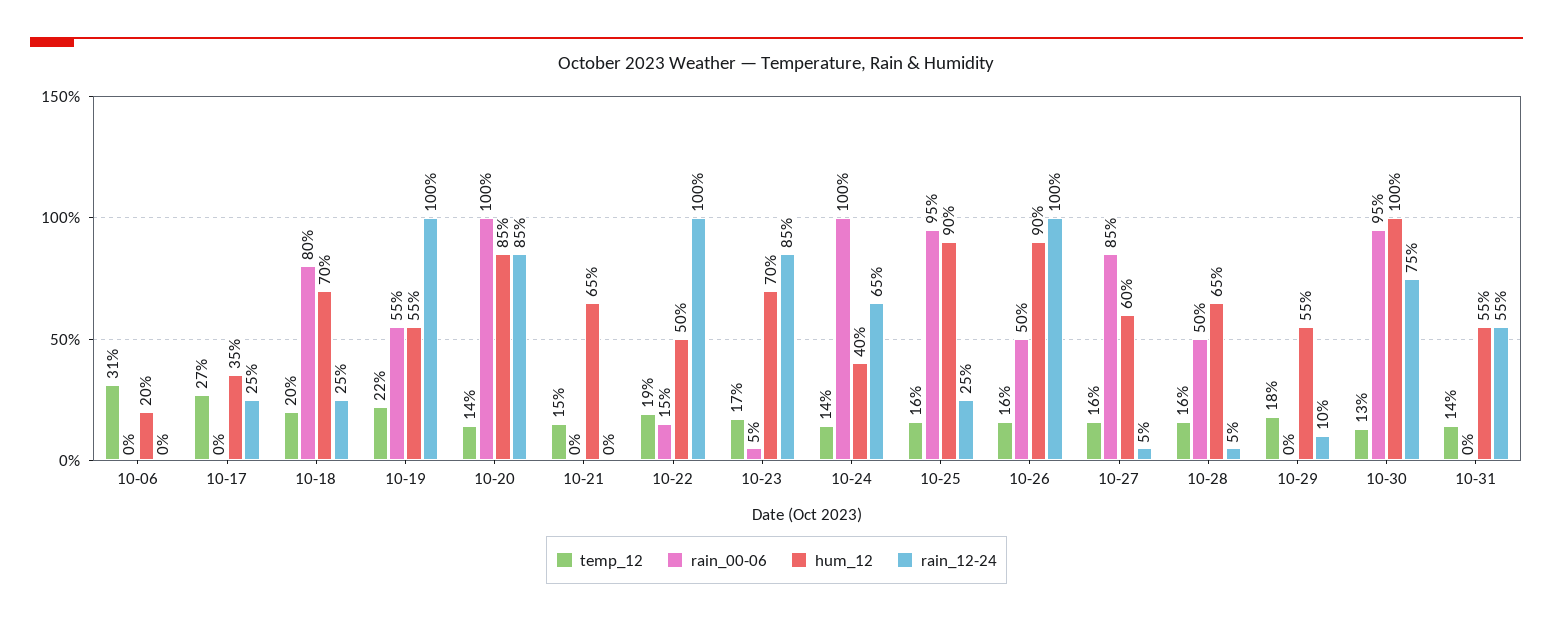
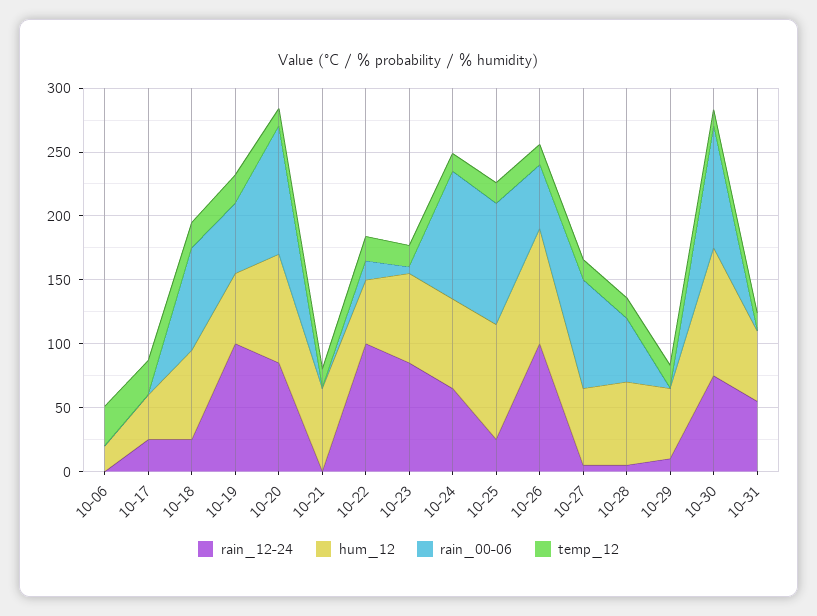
  {
    "temp_12": {
      "10-06": 31,
      "10-17": 27,
      "10-18": 20,
      "10-19": 22,
      "10-20": 14,
      "10-21": 15,
      "10-22": 19,
      "10-23": 17,
      "10-24": 14,
      "10-25": 16,
      "10-26": 16,
      "10-27": 16,
      "10-28": 16,
      "10-29": 18,
      "10-30": 13,
      "10-31": 14
    },
    "rain_00-06": {
      "10-06": 0,
      "10-17": 0,
      "10-18": 80,
      "10-19": 55,
      "10-20": 100,
      "10-21": 0,
      "10-22": 15,
      "10-23": 5,
      "10-24": 100,
      "10-25": 95,
      "10-26": 50,
      "10-27": 85,
      "10-28": 50,
      "10-29": 0,
      "10-30": 95,
      "10-31": 0
    },
    "hum_12": {
      "10-06": 20,
      "10-17": 35,
      "10-18": 70,
      "10-19": 55,
      "10-20": 85,
      "10-21": 65,
      "10-22": 50,
      "10-23": 70,
-     "10-24": 40,
+     "10-24": 70,
      "10-25": 90,
      "10-26": 90,
      "10-27": 60,
      "10-28": 65,
      "10-29": 55,
      "10-30": 100,
      "10-31": 55
    },
    "rain_12-24": {
      "10-06": 0,
      "10-17": 25,
      "10-18": 25,
      "10-19": 100,
      "10-20": 85,
      "10-21": 0,
      "10-22": 100,
      "10-23": 85,
      "10-24": 65,
      "10-25": 25,
      "10-26": 100,
      "10-27": 5,
      "10-28": 5,
      "10-29": 10,
      "10-30": 75,
      "10-31": 55
    }
  }

